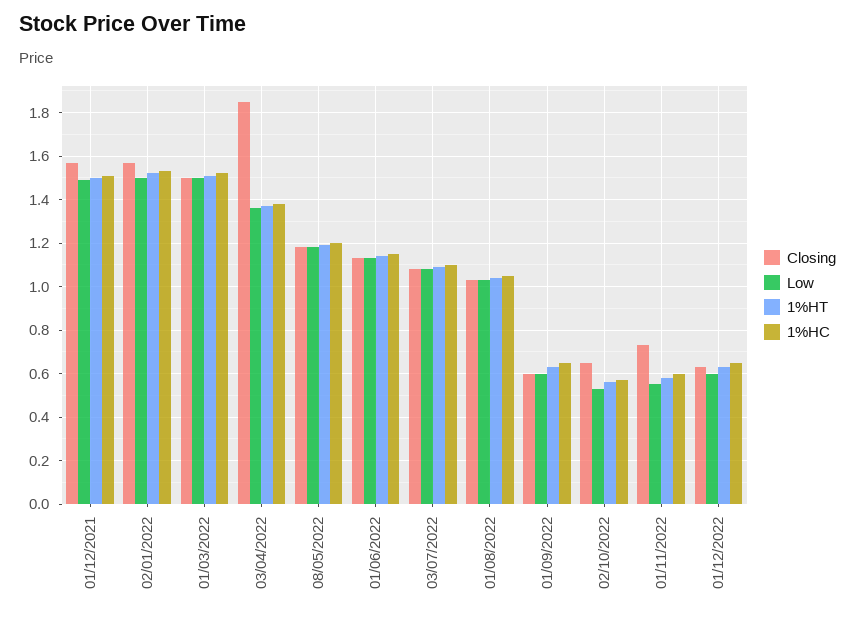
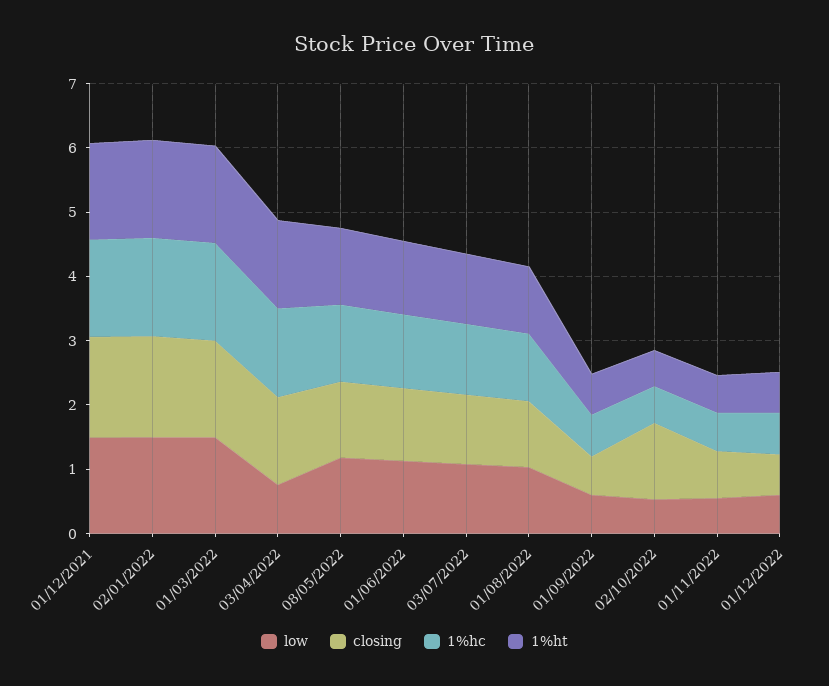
  {
    "Closing": {
      "01/12/2021": 1.55,
      "02/01/2022": 1.55,
      "01/03/2022": 1.5,
-     "03/04/2022": 1.85,
+     "03/04/2022": 1.4,
      "08/05/2022": 1.2,
      "01/06/2022": 1.15,
      "03/07/2022": 1.1,
      "01/08/2022": 1.05,
      "01/09/2022": 0.6,
-     "02/10/2022": 0.65,
+     "02/10/2022": 1.2,
      "01/11/2022": 0.75,
      "01/12/2022": 0.65
    },
    "Low": {
      "01/12/2021": 1.5,
      "02/01/2022": 1.5,
      "01/03/2022": 1.5,
-     "03/04/2022": 1.35,
+     "03/04/2022": 0.8,
      "08/05/2022": 1.2,
      "01/06/2022": 1.15,
      "03/07/2022": 1.1,
      "01/08/2022": 1.05,
      "01/09/2022": 0.6,
      "02/10/2022": 0.55,
      "01/11/2022": 0.55,
      "01/12/2022": 0.6
    },
    "1%HT": {
      "01/12/2021": 1.5,
      "02/01/2022": 1.5,
      "01/03/2022": 1.5,
      "03/04/2022": 1.35,
      "08/05/2022": 1.2,
      "01/06/2022": 1.15,
      "03/07/2022": 1.1,
      "01/08/2022": 1.05,
      "01/09/2022": 0.65,
      "02/10/2022": 0.55,
      "01/11/2022": 0.6,
      "01/12/2022": 0.65
    },
    "1%HC": {
      "01/12/2021": 1.5,
      "02/01/2022": 1.55,
      "01/03/2022": 1.5,
      "03/04/2022": 1.4,
      "08/05/2022": 1.2,
      "01/06/2022": 1.15,
      "03/07/2022": 1.1,
      "01/08/2022": 1.05,
      "01/09/2022": 0.65,
      "02/10/2022": 0.55,
      "01/11/2022": 0.6,
      "01/12/2022": 0.65
    }
  }

